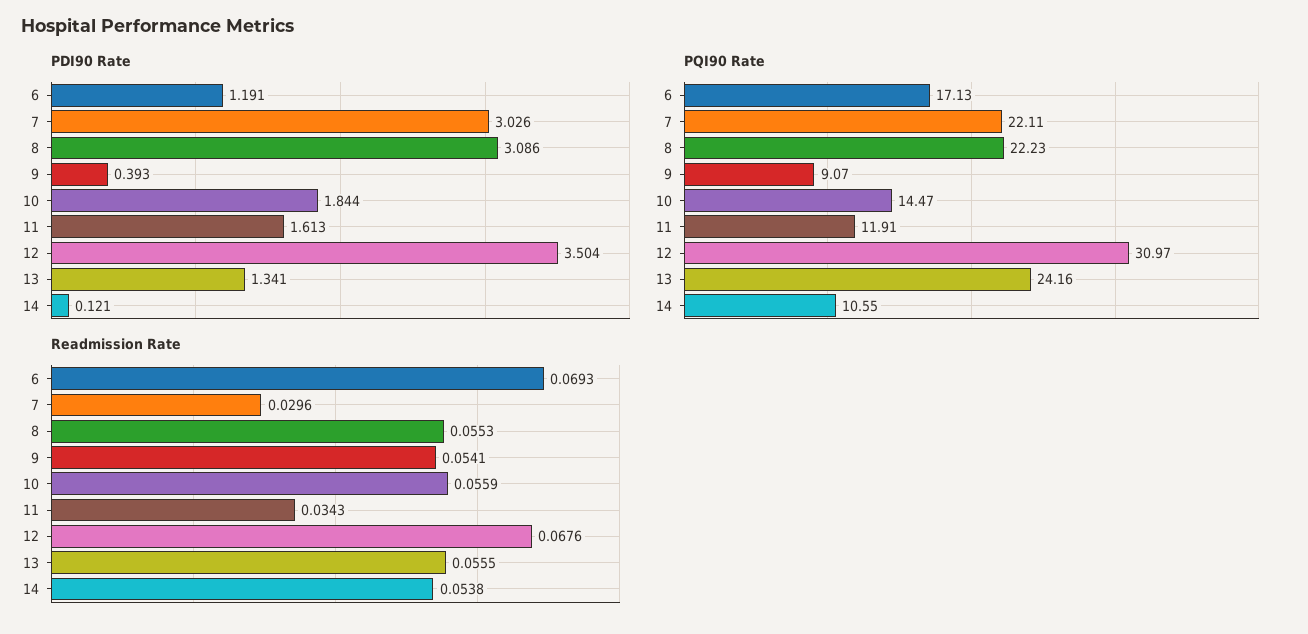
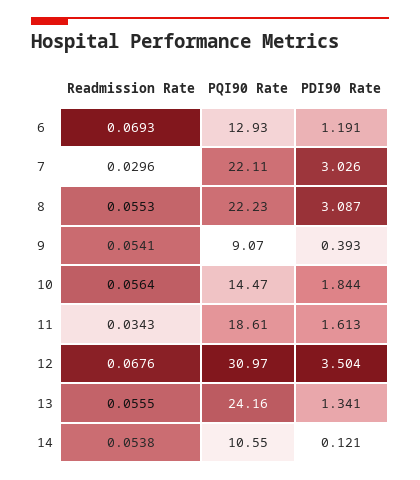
  {
    "PDI90 Rate": {
      "6": 1.191,
      "7": 3.026,
-     "8": 3.086,
+     "8": 3.087,
      "9": 0.393,
      "10": 1.844,
      "11": 1.613,
      "12": 3.504,
      "13": 1.341,
      "14": 0.121
    },
    "PQI90 Rate": {
-     "6": 17.13,
+     "6": 12.93,
      "7": 22.11,
      "8": 22.23,
      "9": 9.07,
      "10": 14.47,
-     "11": 11.91,
+     "11": 18.61,
      "12": 30.97,
      "13": 24.16,
      "14": 10.55
    },
    "Readmission Rate": {
      "6": 0.0693,
      "7": 0.0296,
      "8": 0.0553,
      "9": 0.0541,
-     "10": 0.0559,
+     "10": 0.0564,
      "11": 0.0343,
      "12": 0.0676,
      "13": 0.0555,
      "14": 0.0538
    }
  }

